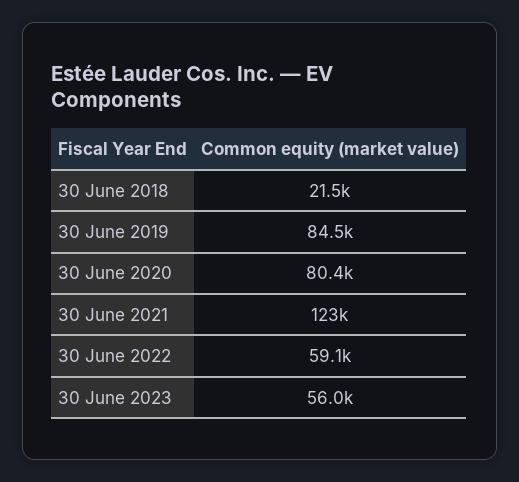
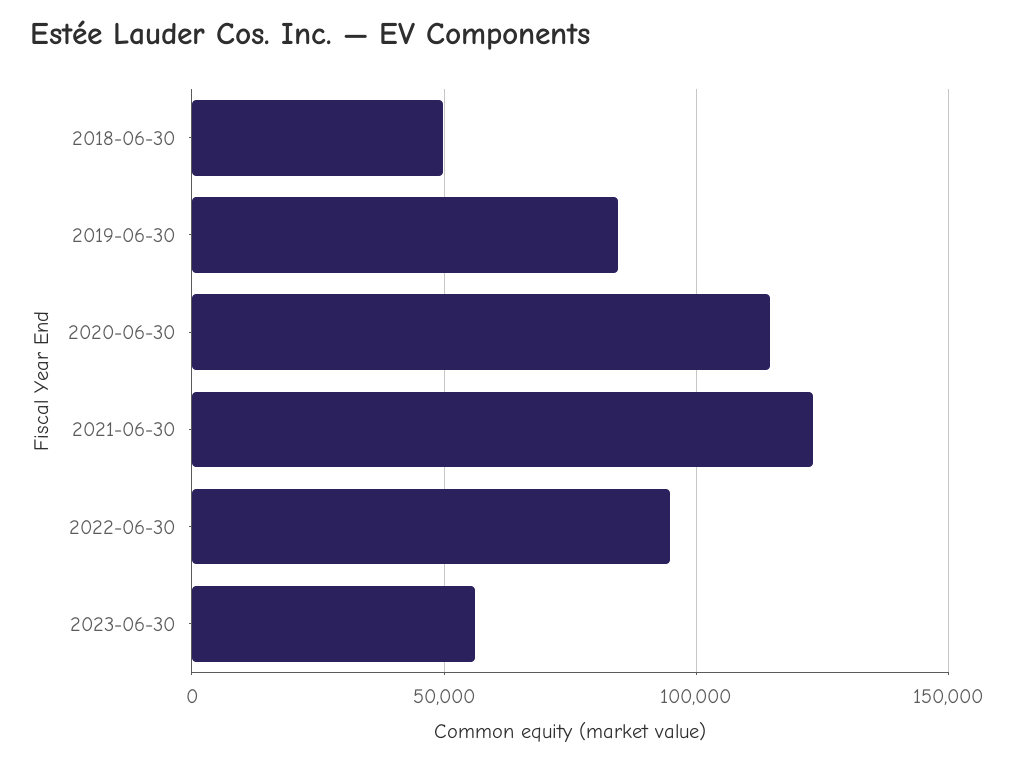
  {
-   "30 June 2018": 21500,
+   "30 June 2018": 50000,
    "30 June 2019": 84500,
-   "30 June 2020": 80400,
+   "30 June 2020": 115000,
    "30 June 2021": 123000,
-   "30 June 2022": 59100,
+   "30 June 2022": 95000,
    "30 June 2023": 56000
  }

